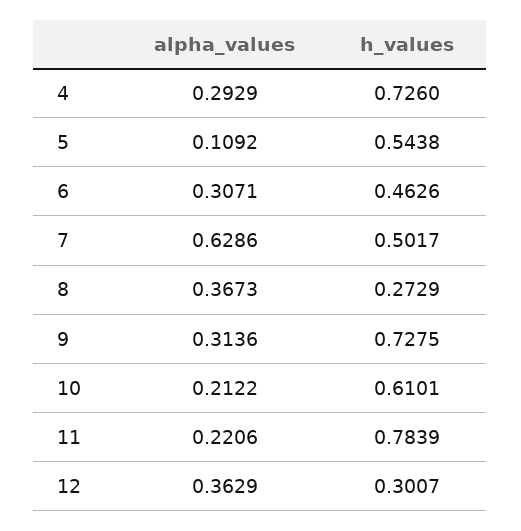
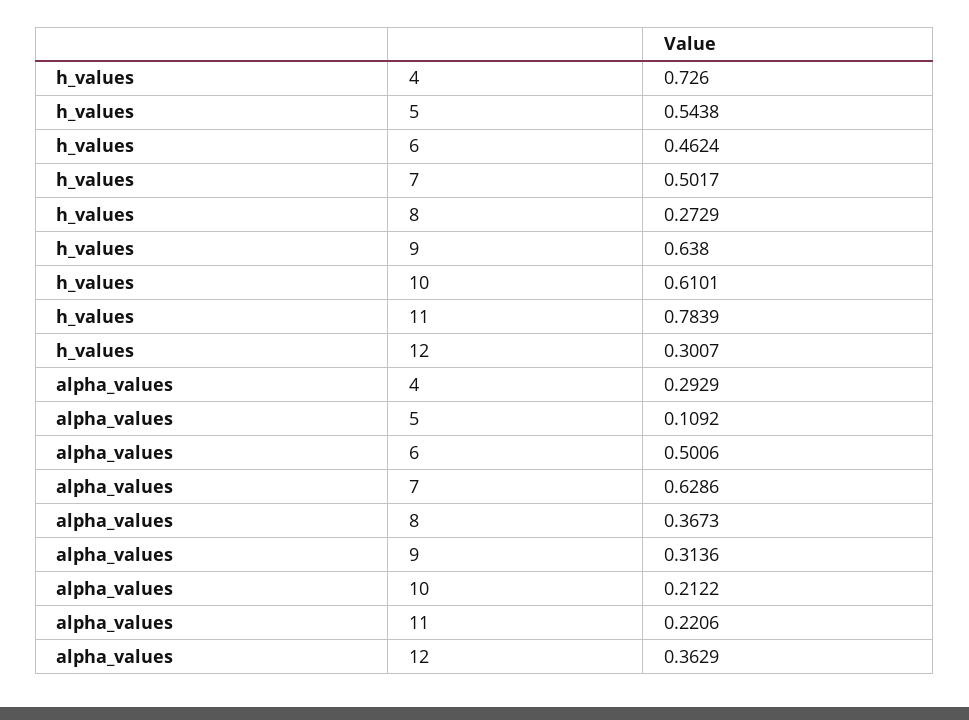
  {
    "alpha_values": {
      "4": 0.2929,
      "5": 0.1092,
-     "6": 0.3071,
+     "6": 0.5006,
      "7": 0.6286,
      "8": 0.3673,
      "9": 0.3136,
      "10": 0.2122,
      "11": 0.2206,
      "12": 0.3629
    },
    "h_values": {
      "4": 0.726,
      "5": 0.5438,
-     "6": 0.4626,
+     "6": 0.4624,
      "7": 0.5017,
      "8": 0.2729,
-     "9": 0.7275,
+     "9": 0.638,
      "10": 0.6101,
      "11": 0.7839,
      "12": 0.3007
    }
  }

